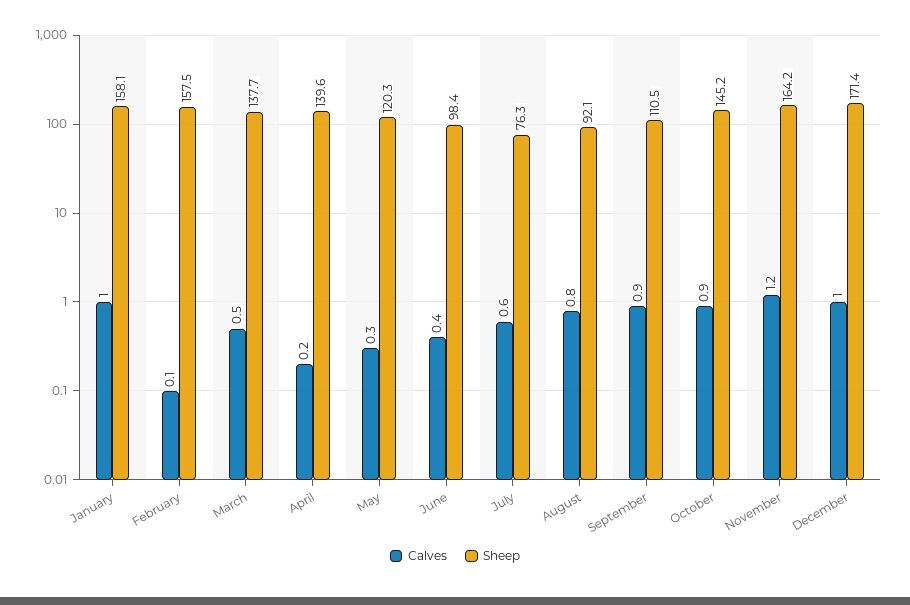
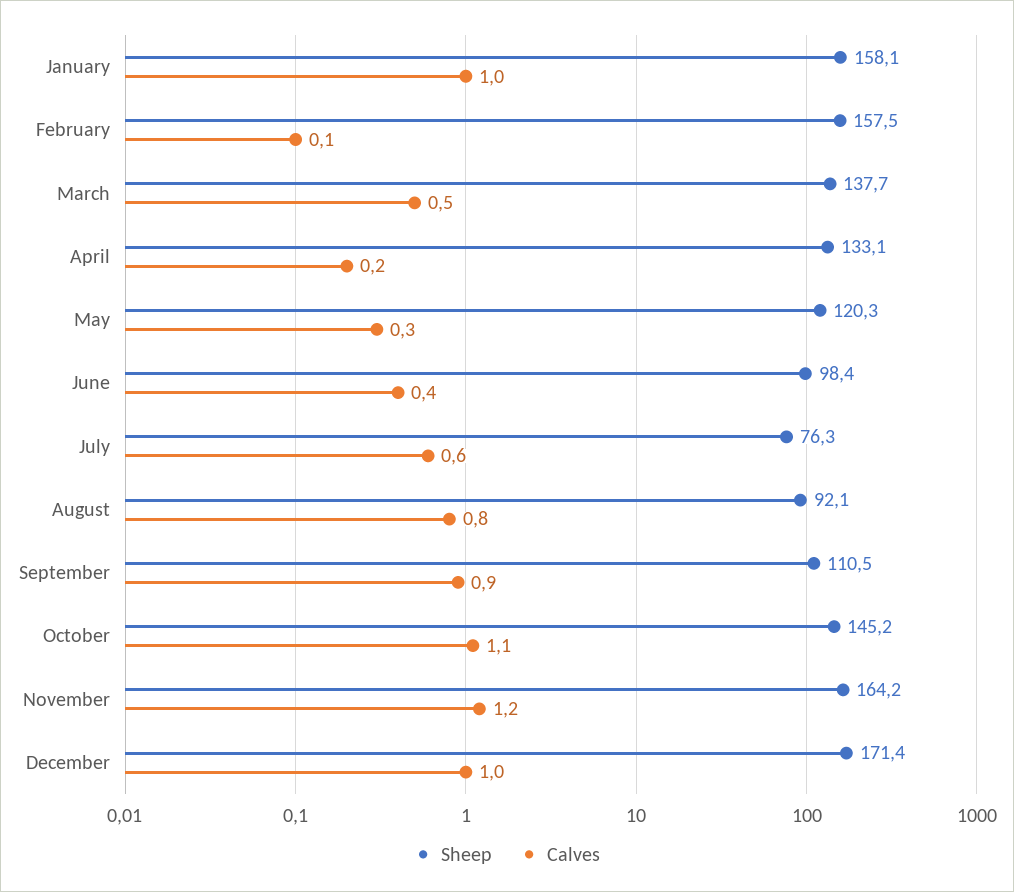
  {
    "Calves": {
      "January": 1,
      "February": 0.1,
      "March": 0.5,
      "April": 0.2,
      "May": 0.3,
      "June": 0.4,
      "July": 0.6,
      "August": 0.8,
      "September": 0.9,
-     "October": 0.9,
+     "October": 1.1,
      "November": 1.2,
      "December": 1
    },
    "Sheep": {
      "January": 158.1,
      "February": 157.5,
      "March": 137.7,
-     "April": 139.6,
+     "April": 133.1,
      "May": 120.3,
      "June": 98.4,
      "July": 76.3,
      "August": 92.1,
      "September": 110.5,
      "October": 145.2,
      "November": 164.2,
      "December": 171.4
    }
  }

